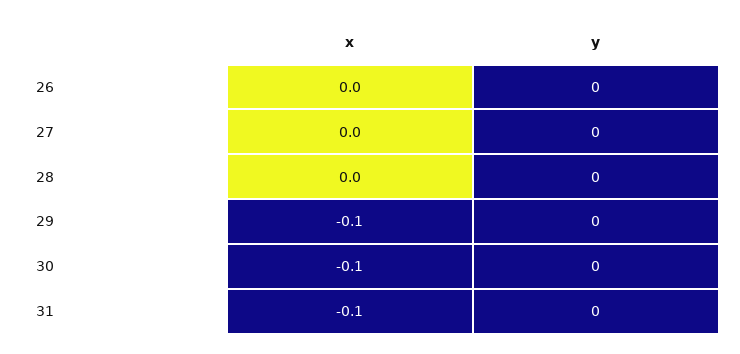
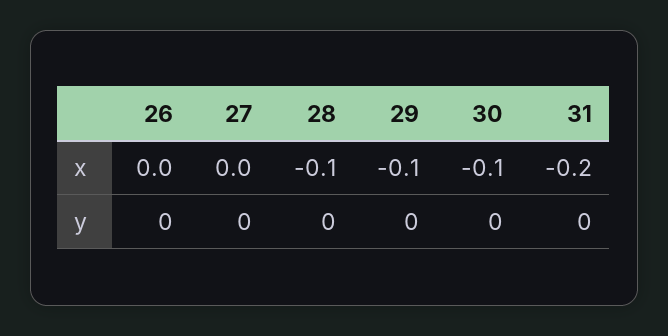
  {
    "x": {
      "26": 0,
      "27": 0,
-     "28": 0,
+     "28": -0.1,
      "29": -0.1,
      "30": -0.1,
-     "31": -0.1
+     "31": -0.2
    },
    "y": {
      "26": 0,
      "27": 0,
      "28": 0,
      "29": 0,
      "30": 0,
      "31": 0
    }
  }

